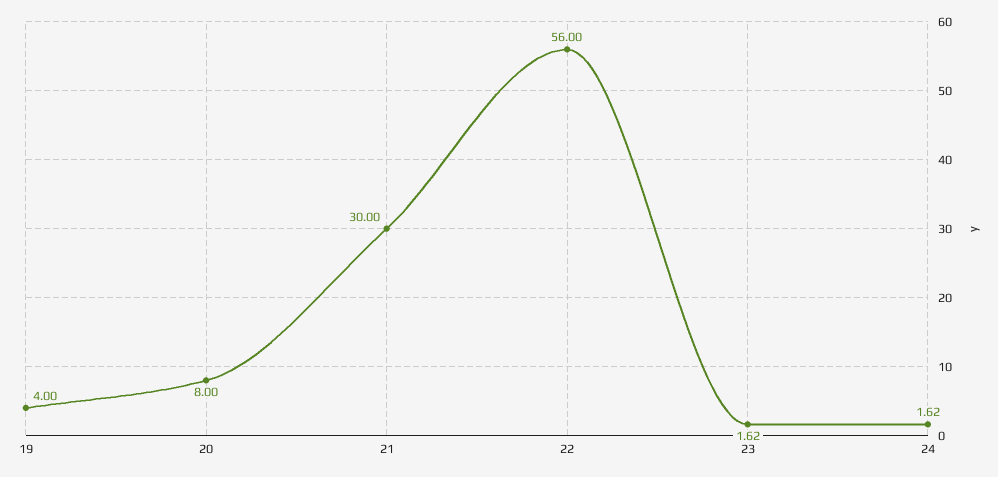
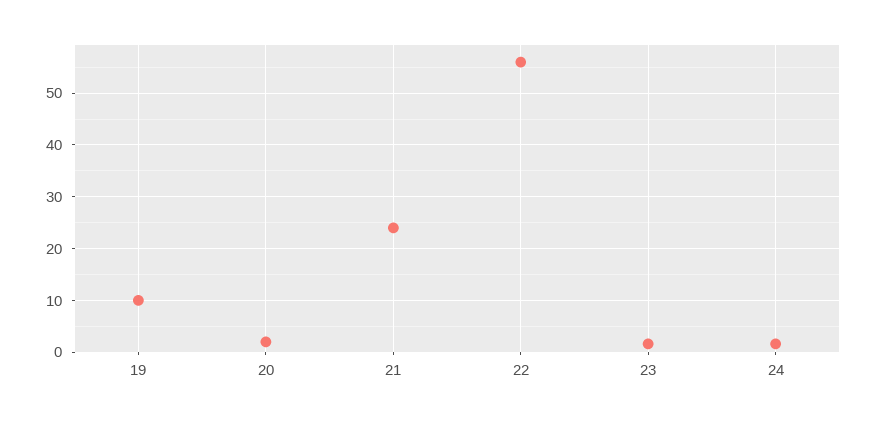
  {
-   "19": 4,
+   "19": 10,
-   "20": 8,
+   "20": 2,
-   "21": 30,
+   "21": 24,
    "22": 56,
    "23": 1.62,
    "24": 1.62
  }

